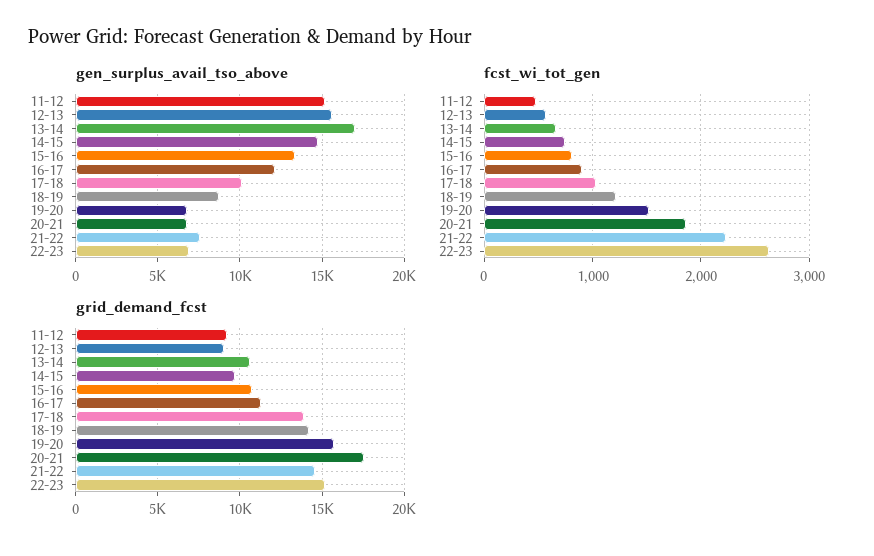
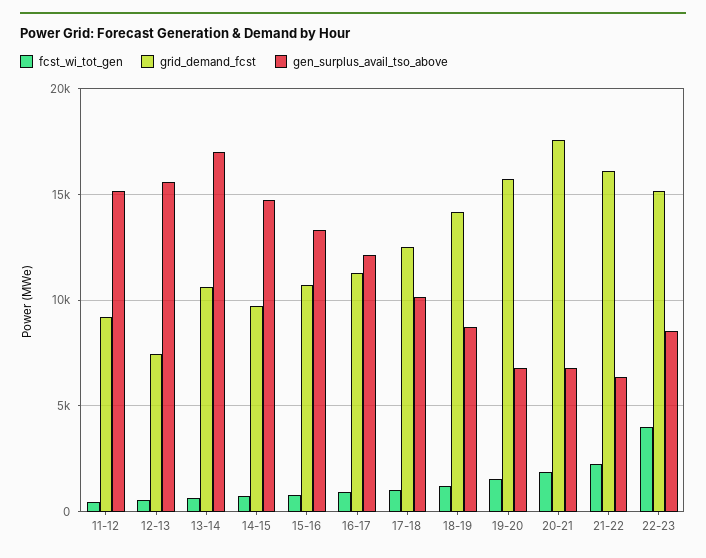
  {
    "gen_surplus_avail_tso_above": {
      "11-12": 15000,
      "12-13": 15500,
      "13-14": 17000,
      "14-15": 14500,
      "15-16": 13500,
      "16-17": 12000,
      "17-18": 10000,
      "18-19": 8500,
      "19-20": 7000,
      "20-21": 7000,
-     "21-22": 7500,
+     "21-22": 6500,
-     "22-23": 7000
+     "22-23": 8500
    },
    "fcst_wi_tot_gen": {
      "11-12": 500,
      "12-13": 600,
      "13-14": 700,
      "14-15": 700,
      "15-16": 800,
      "16-17": 900,
      "17-18": 1000,
      "18-19": 1200,
      "19-20": 1500,
      "20-21": 1900,
      "21-22": 2200,
-     "22-23": 2600
+     "22-23": 4000
    },
    "grid_demand_fcst": {
      "11-12": 9000,
-     "12-13": 9000,
+     "12-13": 7500,
      "13-14": 10500,
      "14-15": 9500,
      "15-16": 10500,
      "16-17": 11500,
-     "17-18": 14000,
+     "17-18": 12500,
      "18-19": 14000,
      "19-20": 15500,
      "20-21": 17500,
-     "21-22": 14500,
+     "21-22": 16000,
      "22-23": 15000
    }
  }

